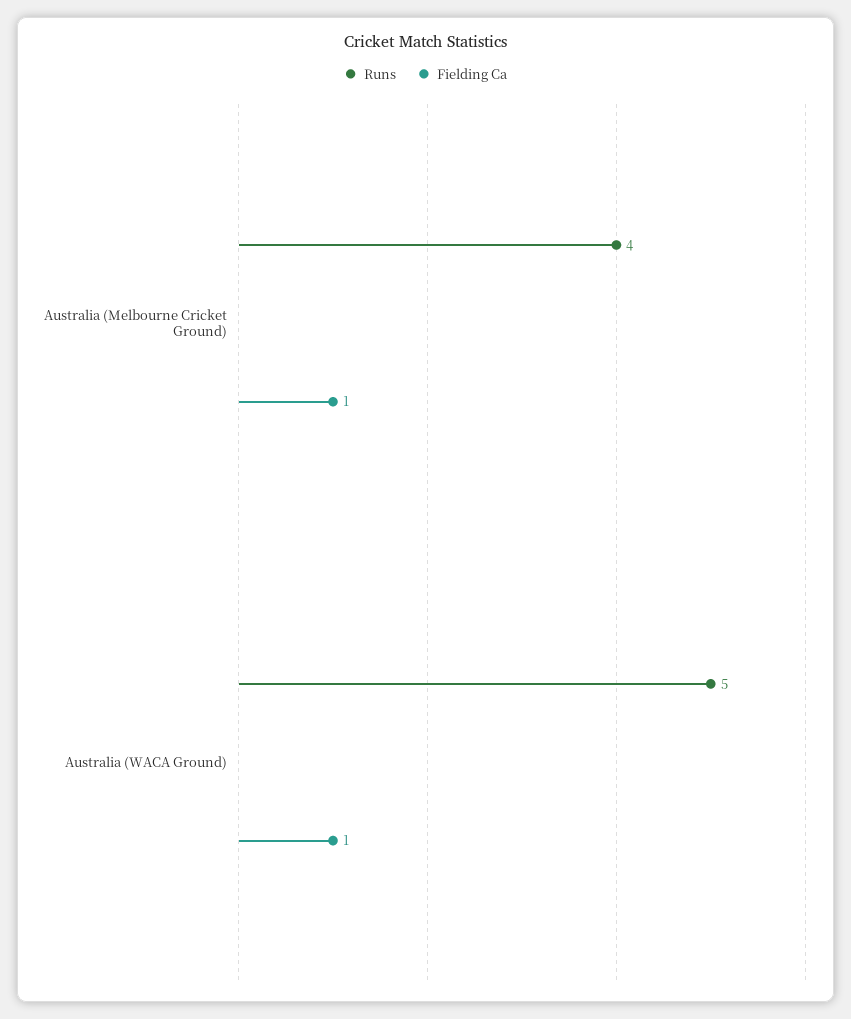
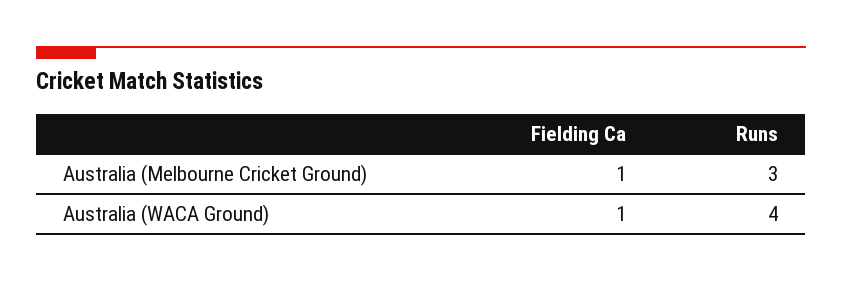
  {
    "Runs": {
-     "Australia (Melbourne Cricket Ground)": 4,
+     "Australia (Melbourne Cricket Ground)": 3,
-     "Australia (WACA Ground)": 5
+     "Australia (WACA Ground)": 4
    },
    "Fielding Ca": {
      "Australia (Melbourne Cricket Ground)": 1,
      "Australia (WACA Ground)": 1
    }
  }

